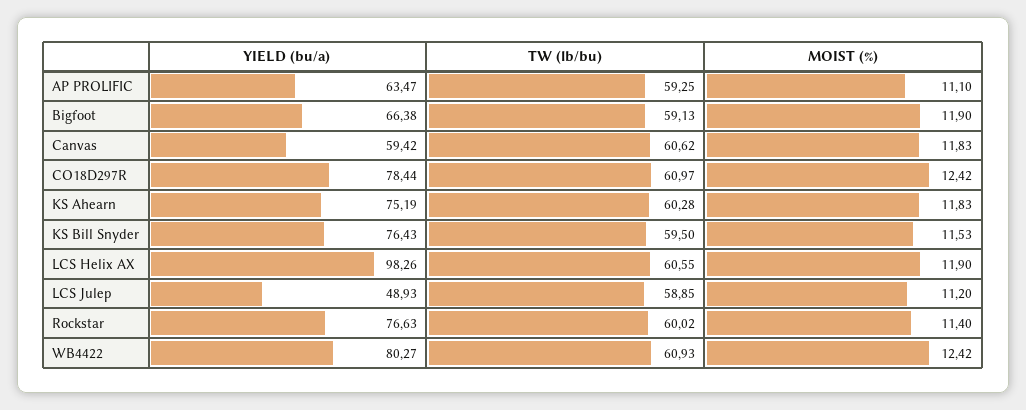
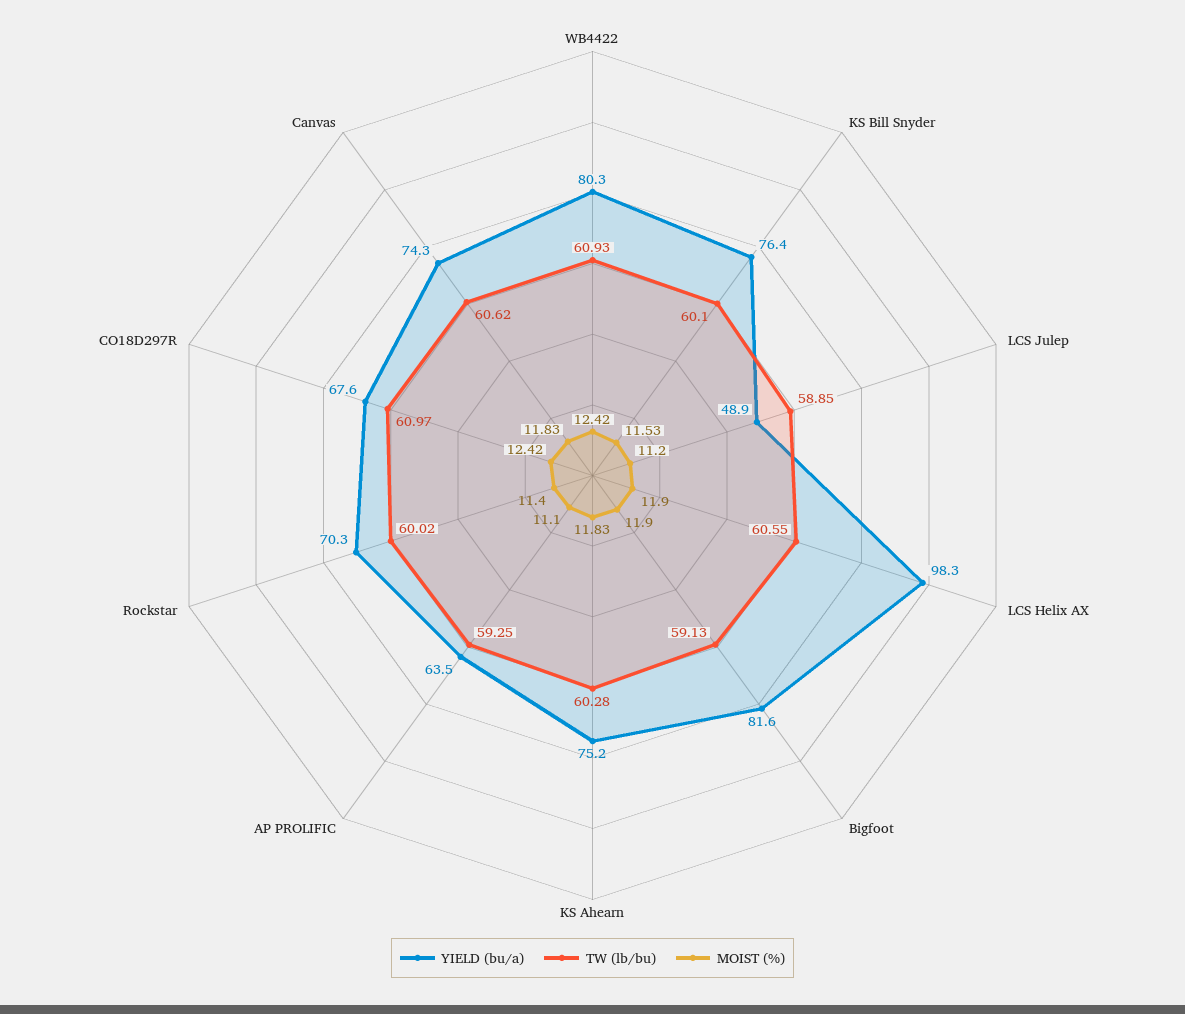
  {
    "YIELD (bu/a)": {
      "AP PROLIFIC": 63.47,
-     "Bigfoot": 66.38,
+     "Bigfoot": 81.6,
-     "Canvas": 59.42,
+     "Canvas": 74.3,
-     "CO18D297R": 78.44,
+     "CO18D297R": 67.6,
      "KS Ahearn": 75.19,
      "KS Bill Snyder": 76.43,
      "LCS Helix AX": 98.26,
      "LCS Julep": 48.93,
-     "Rockstar": 76.63,
+     "Rockstar": 70.3,
      "WB4422": 80.27
    },
    "TW (lb/bu)": {
      "AP PROLIFIC": 59.25,
      "Bigfoot": 59.13,
      "Canvas": 60.62,
      "CO18D297R": 60.97,
      "KS Ahearn": 60.28,
-     "KS Bill Snyder": 59.5,
+     "KS Bill Snyder": 60.1,
      "LCS Helix AX": 60.55,
      "LCS Julep": 58.85,
      "Rockstar": 60.02,
      "WB4422": 60.93
    },
    "MOIST (%)": {
      "AP PROLIFIC": 11.1,
      "Bigfoot": 11.9,
      "Canvas": 11.83,
      "CO18D297R": 12.42,
      "KS Ahearn": 11.83,
      "KS Bill Snyder": 11.53,
      "LCS Helix AX": 11.9,
      "LCS Julep": 11.2,
      "Rockstar": 11.4,
      "WB4422": 12.42
    }
  }

